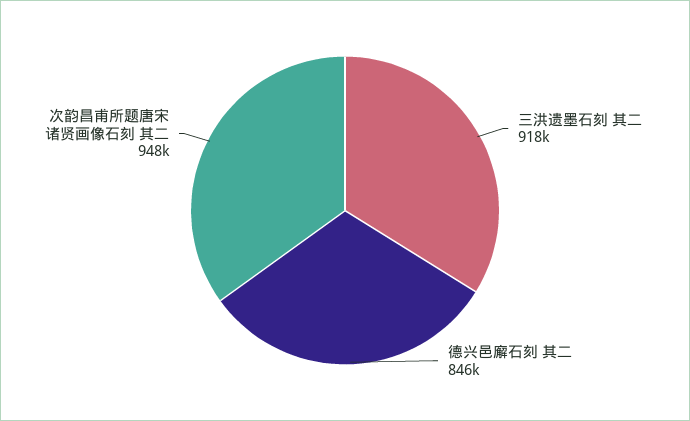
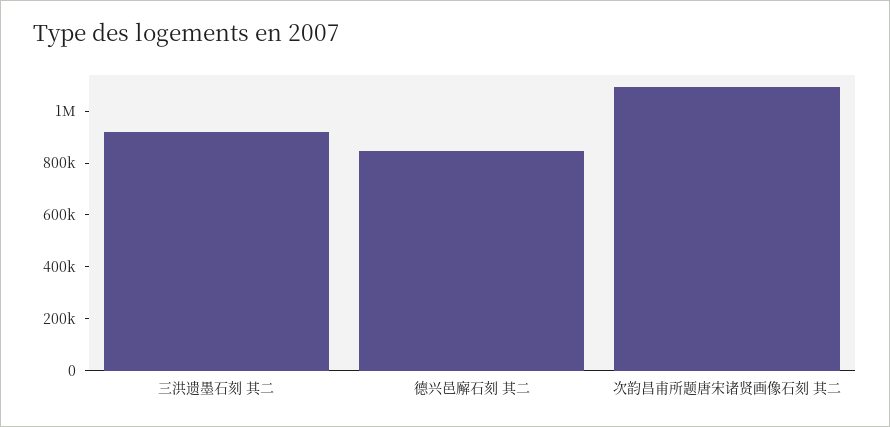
  {
    "三洪遗墨石刻 其二": 918000,
    "德兴邑廨石刻 其二": 846000,
-   "次韵昌甫所题唐宋诸贤画像石刻 其二": 948000
+   "次韵昌甫所题唐宋诸贤画像石刻 其二": 1100000
  }

